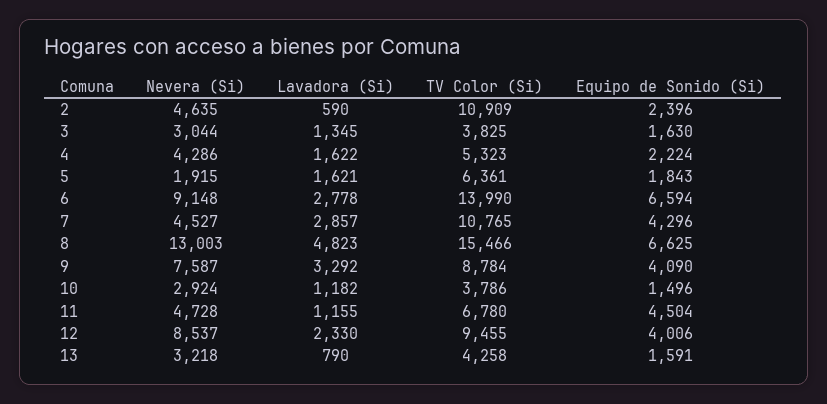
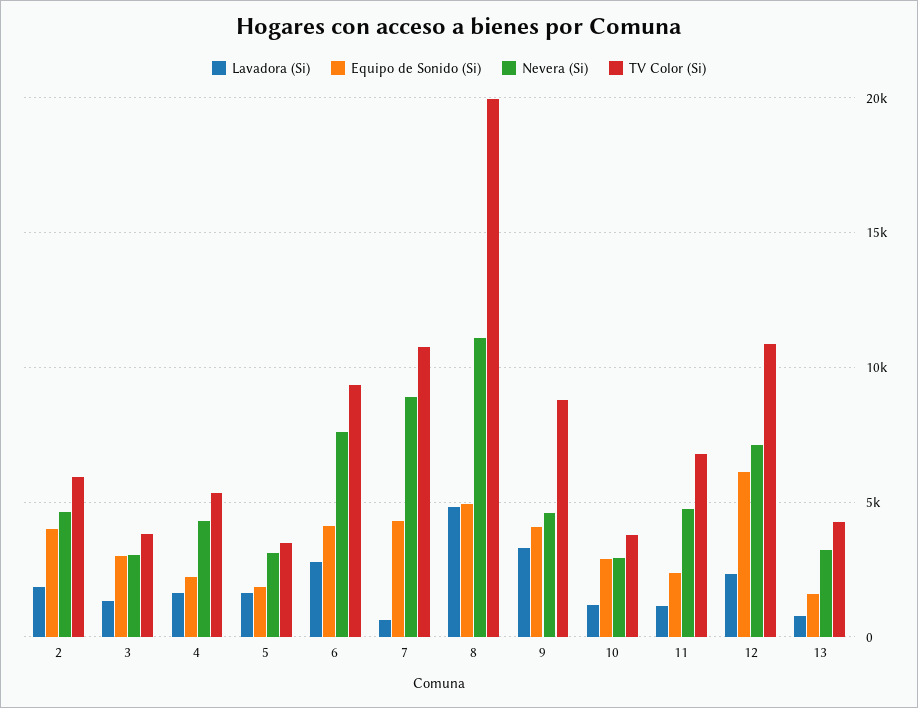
  {
    "Nevera (Si)": {
      "2": 4635,
      "3": 3044,
      "4": 4286,
-     "5": 1915,
+     "5": 3000,
-     "6": 9148,
+     "6": 7500,
-     "7": 4527,
+     "7": 9000,
-     "8": 13003,
+     "8": 11000,
-     "9": 7587,
+     "9": 4500,
      "10": 2924,
      "11": 4728,
-     "12": 8537,
+     "12": 7000,
      "13": 3218
    },
    "Lavadora (Si)": {
-     "2": 590,
+     "2": 2000,
      "3": 1345,
      "4": 1622,
      "5": 1621,
      "6": 2778,
-     "7": 2857,
+     "7": 500,
      "8": 4823,
      "9": 3292,
      "10": 1182,
      "11": 1155,
      "12": 2330,
      "13": 790
    },
    "TV Color (Si)": {
-     "2": 10909,
+     "2": 6000,
      "3": 3825,
      "4": 5323,
-     "5": 6361,
+     "5": 3500,
-     "6": 13990,
+     "6": 9500,
      "7": 10765,
-     "8": 15466,
+     "8": 20000,
      "9": 8784,
      "10": 3786,
      "11": 6780,
-     "12": 9455,
+     "12": 11000,
      "13": 4258
    },
    "Equipo de Sonido (Si)": {
-     "2": 2396,
+     "2": 4000,
-     "3": 1630,
+     "3": 3000,
      "4": 2224,
      "5": 1843,
-     "6": 6594,
+     "6": 4000,
      "7": 4296,
-     "8": 6625,
+     "8": 5000,
      "9": 4090,
-     "10": 1496,
+     "10": 3000,
-     "11": 4504,
+     "11": 2500,
-     "12": 4006,
+     "12": 6000,
      "13": 1591
    }
  }

